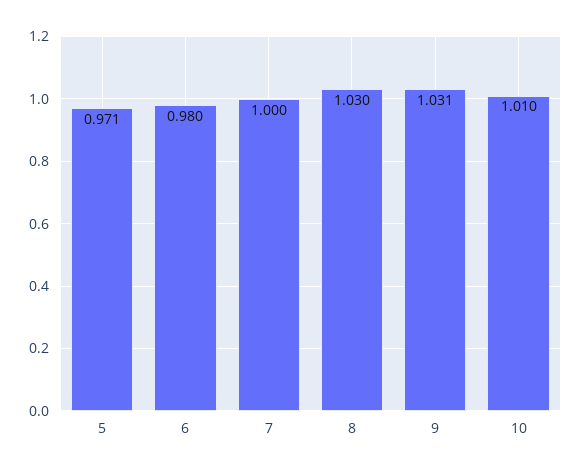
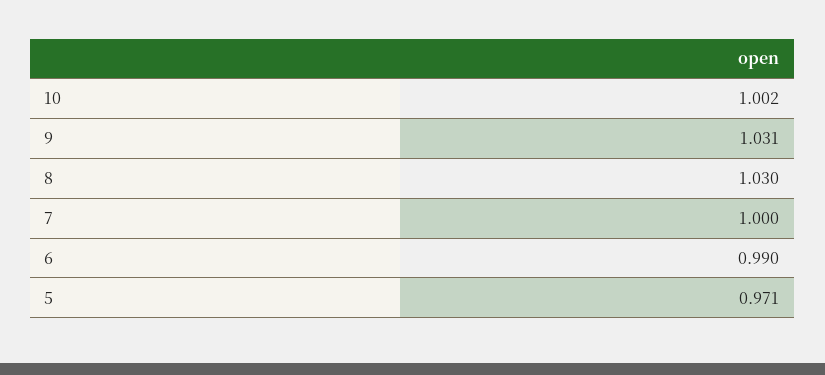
  {
    "5": 0.971,
-   "6": 0.98,
+   "6": 0.99,
    "7": 1,
    "8": 1.03,
    "9": 1.031,
-   "10": 1.01
+   "10": 1.002
  }

